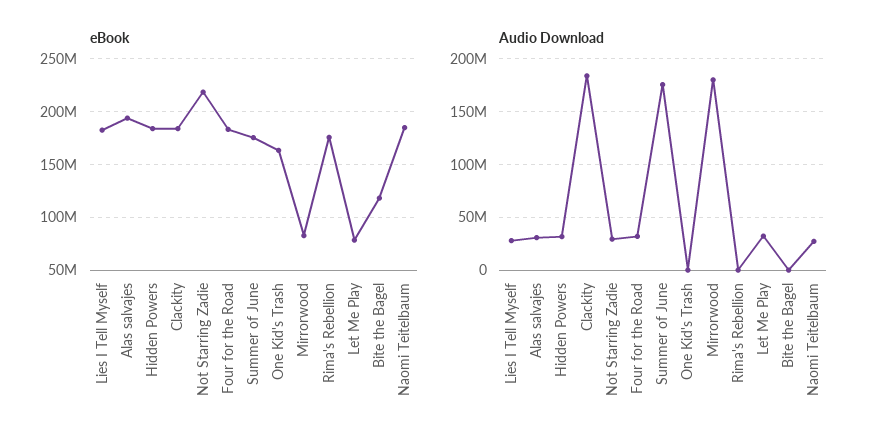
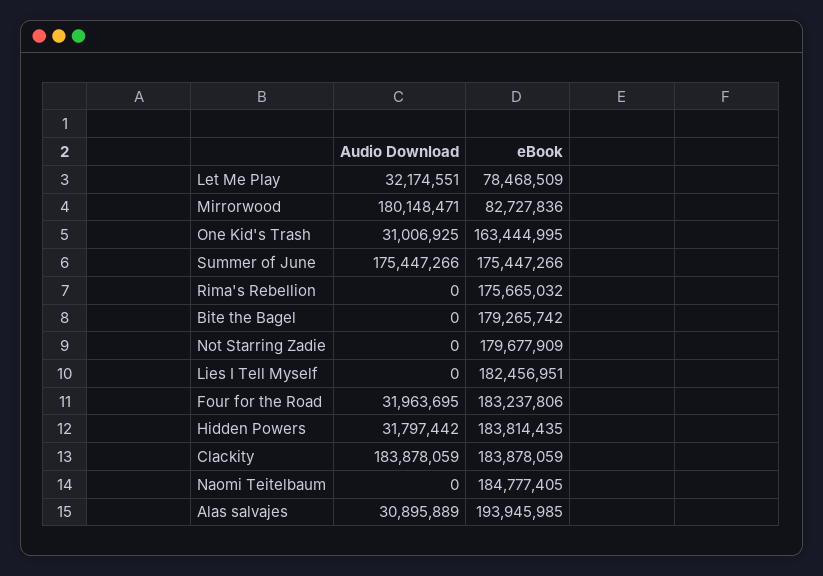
  {
    "eBook": {
      "Lies I Tell Myself": 182456951,
      "Alas salvajes": 193945985,
      "Hidden Powers": 183814435,
      "Clackity": 183878059,
-     "Not Starring Zadie": 220000000,
+     "Not Starring Zadie": 179677909,
      "Four for the Road": 183237806,
      "Summer of June": 175447266,
      "One Kid's Trash": 163444995,
      "Mirrorwood": 82727836,
      "Rima's Rebellion": 175665032,
      "Let Me Play": 78468509,
-     "Bite the Bagel": 120000000,
+     "Bite the Bagel": 179265742,
      "Naomi Teitelbaum": 184777405
    },
    "Audio Download": {
-     "Lies I Tell Myself": 30000000,
+     "Lies I Tell Myself": 0,
      "Alas salvajes": 30895889,
      "Hidden Powers": 31797442,
      "Clackity": 183878059,
-     "Not Starring Zadie": 30000000,
+     "Not Starring Zadie": 0,
      "Four for the Road": 31963695,
      "Summer of June": 175447266,
-     "One Kid's Trash": 0,
+     "One Kid's Trash": 31006925,
      "Mirrorwood": 180148471,
      "Rima's Rebellion": 0,
      "Let Me Play": 32174551,
      "Bite the Bagel": 0,
-     "Naomi Teitelbaum": 30000000
+     "Naomi Teitelbaum": 0
    }
  }

